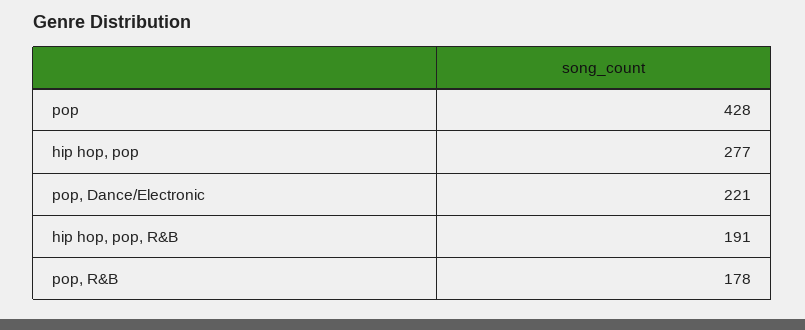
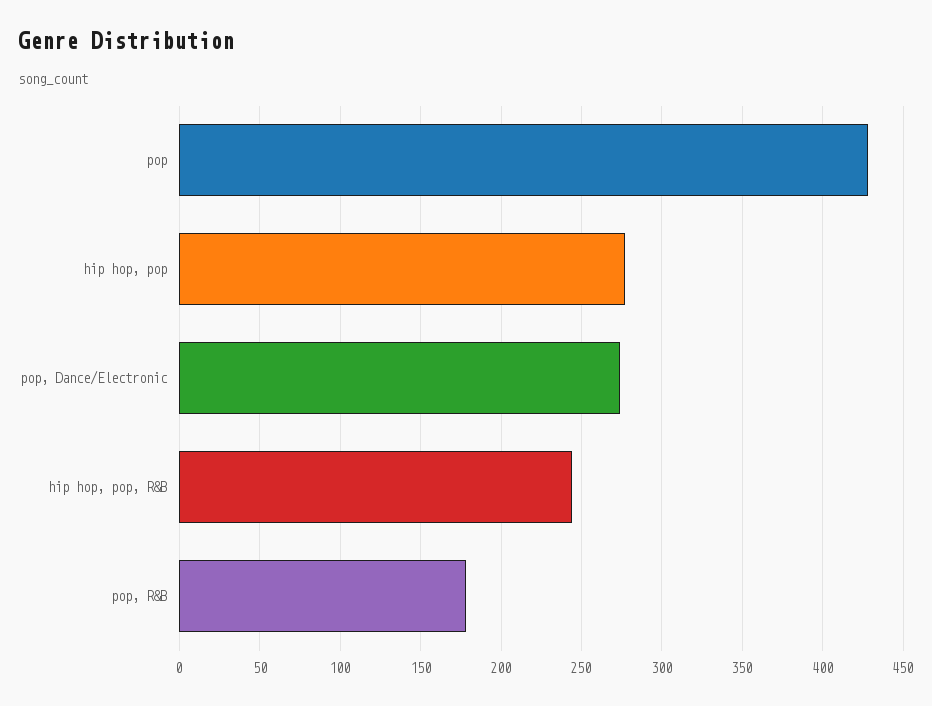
  {
    "pop": 428,
    "hip hop, pop": 277,
-   "pop, Dance/Electronic": 221,
+   "pop, Dance/Electronic": 275,
-   "hip hop, pop, R&B": 191,
+   "hip hop, pop, R&B": 245,
    "pop, R&B": 178
  }

